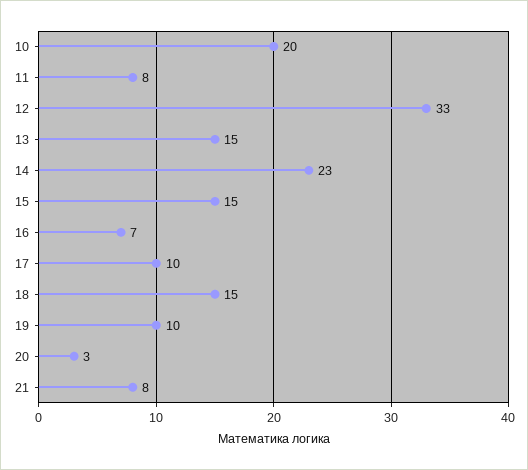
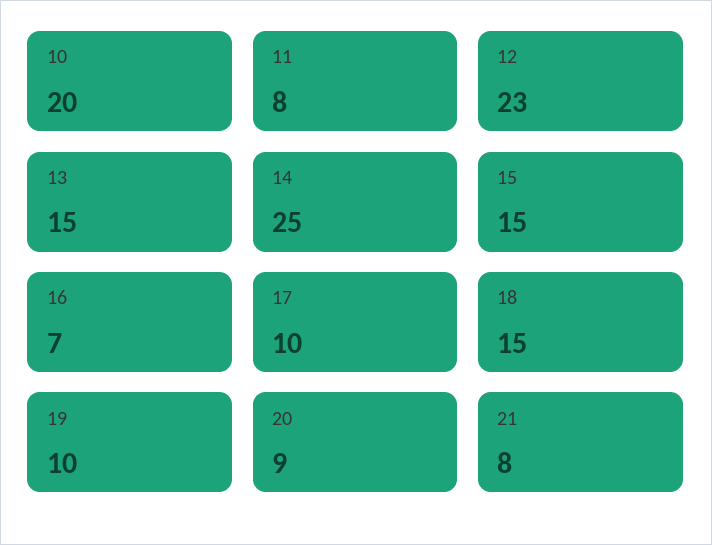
  {
    "10": 20,
    "11": 8,
-   "12": 33,
+   "12": 23,
    "13": 15,
-   "14": 23,
+   "14": 25,
    "15": 15,
    "16": 7,
    "17": 10,
    "18": 15,
    "19": 10,
-   "20": 3,
+   "20": 9,
    "21": 8
  }

